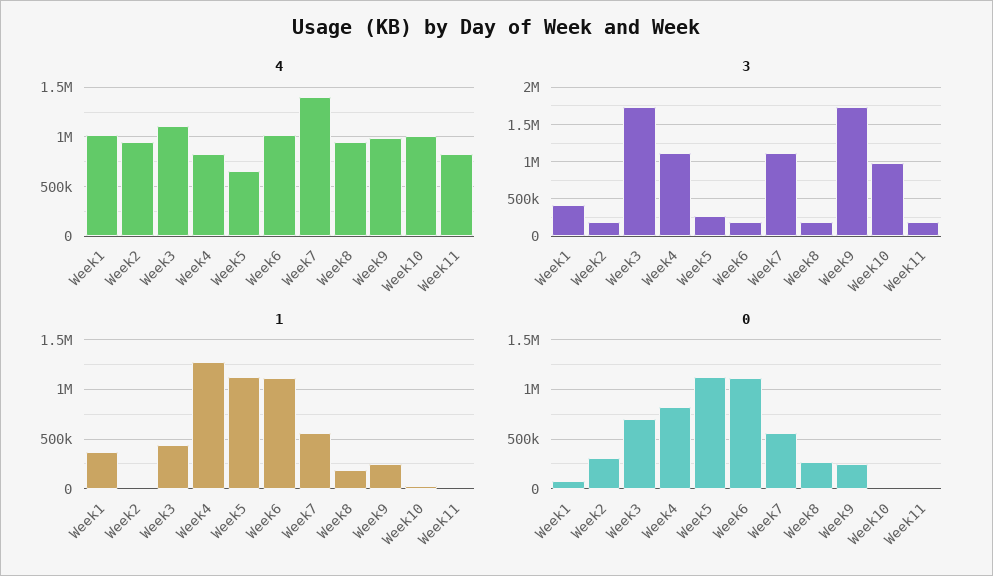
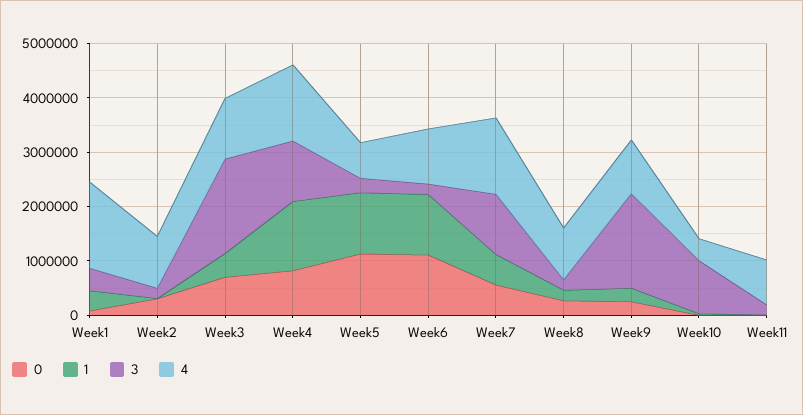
  {
    "4": {
-     "Week1": 1000000,
+     "Week1": 1600000,
      "Week2": 1000000,
      "Week3": 1100000,
-     "Week4": 800000,
+     "Week4": 1400000,
      "Week5": 700000,
      "Week6": 1000000,
      "Week7": 1400000,
      "Week8": 1000000,
      "Week9": 1000000,
-     "Week10": 1000000,
+     "Week10": 400000,
      "Week11": 800000
    },
    "3": {
      "Week1": 400000,
      "Week2": 200000,
      "Week3": 1700000,
      "Week4": 1100000,
      "Week5": 300000,
      "Week6": 200000,
      "Week7": 1100000,
      "Week8": 200000,
      "Week9": 1700000,
      "Week10": 1000000,
      "Week11": 200000
    },
    "1": {
      "Week1": 400000,
      "Week2": 0,
      "Week3": 400000,
      "Week4": 1300000,
      "Week5": 1100000,
      "Week6": 1100000,
      "Week7": 600000,
      "Week8": 200000,
      "Week9": 200000,
      "Week10": 0,
      "Week11": 0
    },
    "0": {
      "Week1": 100000,
      "Week2": 300000,
      "Week3": 700000,
      "Week4": 800000,
      "Week5": 1100000,
      "Week6": 1100000,
      "Week7": 600000,
      "Week8": 300000,
      "Week9": 200000,
      "Week10": 0,
      "Week11": 0
    }
  }

